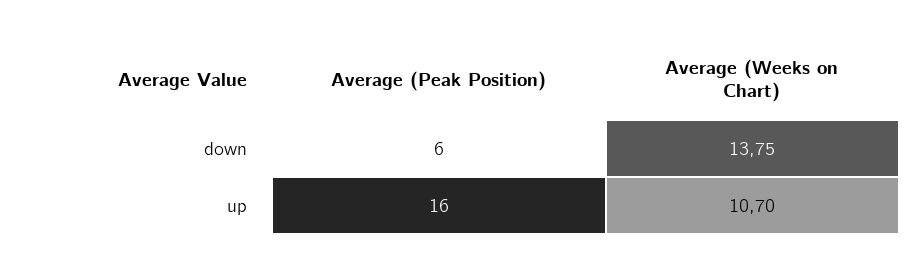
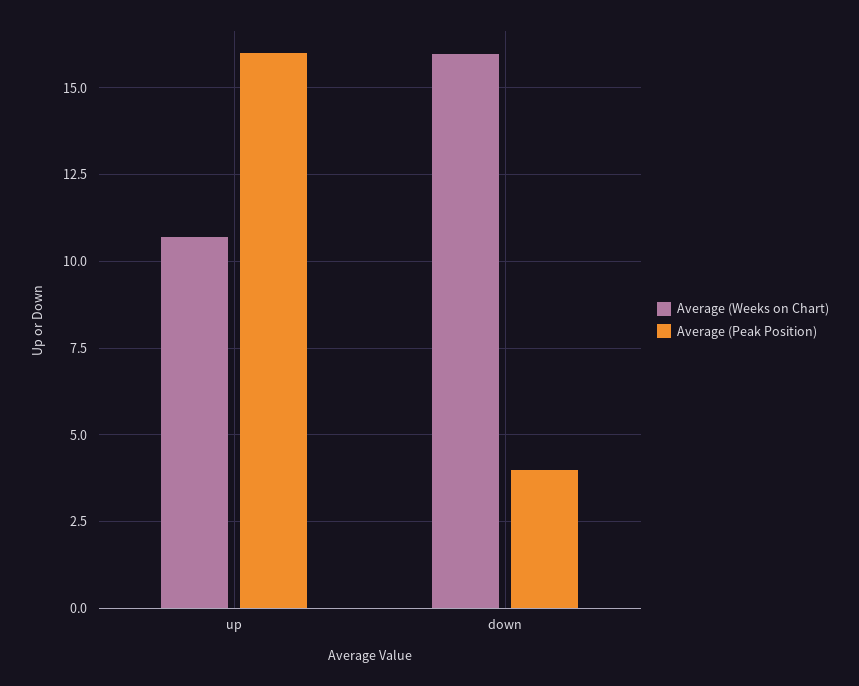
  {
    "Average (Peak Position)": {
-     "down": 6,
+     "down": 4,
      "up": 16
    },
    "Average (Weeks on Chart)": {
-     "down": 13.75,
+     "down": 16,
      "up": 10.7
    }
  }

